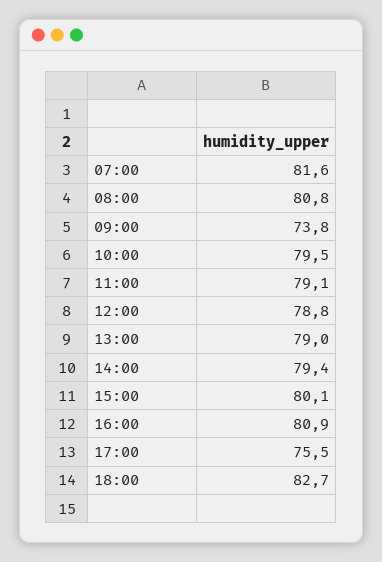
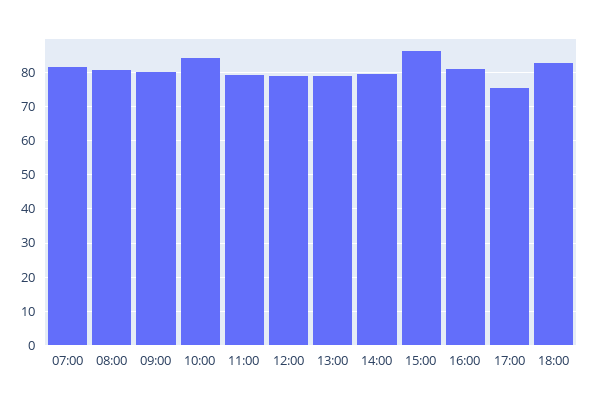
  {
    "07:00": 81.6,
    "08:00": 80.8,
-   "09:00": 73.8,
+   "09:00": 80,
-   "10:00": 79.5,
+   "10:00": 84,
    "11:00": 79.1,
    "12:00": 78.8,
    "13:00": 79,
    "14:00": 79.4,
-   "15:00": 80.1,
+   "15:00": 86,
    "16:00": 80.9,
    "17:00": 75.5,
    "18:00": 82.7
  }

